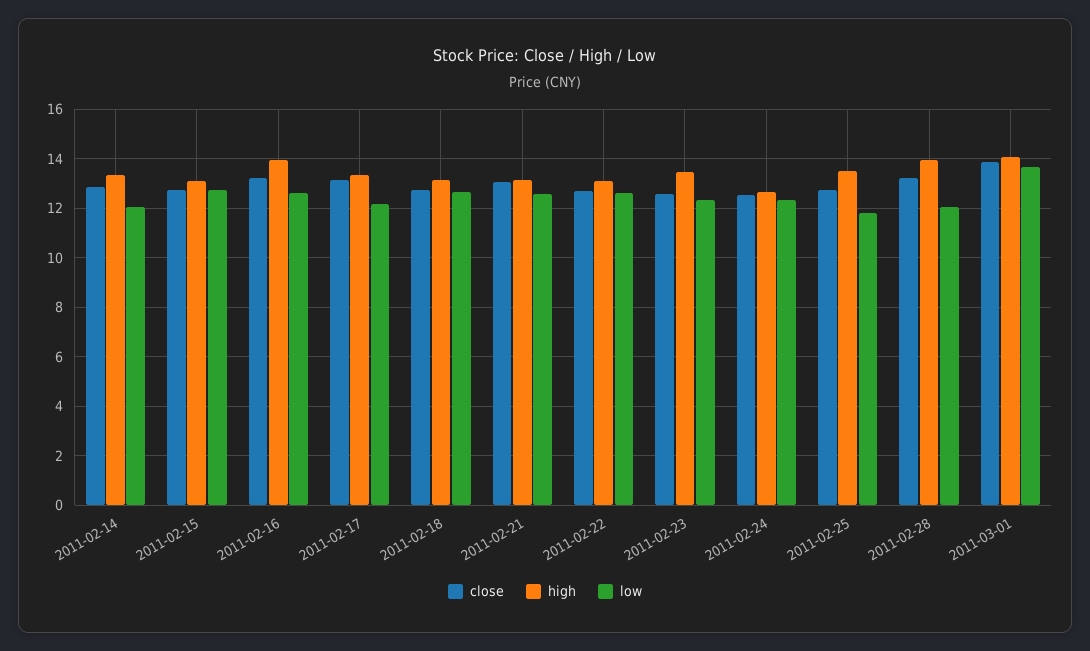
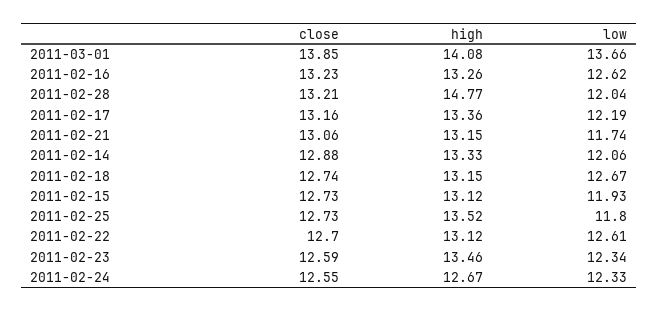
  {
    "close": {
      "2011-02-14": 12.88,
      "2011-02-15": 12.73,
      "2011-02-16": 13.23,
      "2011-02-17": 13.16,
      "2011-02-18": 12.74,
      "2011-02-21": 13.06,
      "2011-02-22": 12.7,
      "2011-02-23": 12.59,
      "2011-02-24": 12.55,
      "2011-02-25": 12.73,
      "2011-02-28": 13.21,
      "2011-03-01": 13.85
    },
    "high": {
      "2011-02-14": 13.33,
      "2011-02-15": 13.12,
-     "2011-02-16": 14,
+     "2011-02-16": 13.26,
      "2011-02-17": 13.36,
      "2011-02-18": 13.15,
      "2011-02-21": 13.15,
      "2011-02-22": 13.12,
      "2011-02-23": 13.46,
      "2011-02-24": 12.67,
      "2011-02-25": 13.52,
-     "2011-02-28": 14,
+     "2011-02-28": 14.77,
      "2011-03-01": 14.08
    },
    "low": {
      "2011-02-14": 12.06,
-     "2011-02-15": 12.75,
+     "2011-02-15": 11.93,
      "2011-02-16": 12.62,
      "2011-02-17": 12.19,
      "2011-02-18": 12.67,
-     "2011-02-21": 12.5,
+     "2011-02-21": 11.74,
      "2011-02-22": 12.61,
      "2011-02-23": 12.34,
      "2011-02-24": 12.33,
      "2011-02-25": 11.8,
      "2011-02-28": 12.04,
      "2011-03-01": 13.66
    }
  }

